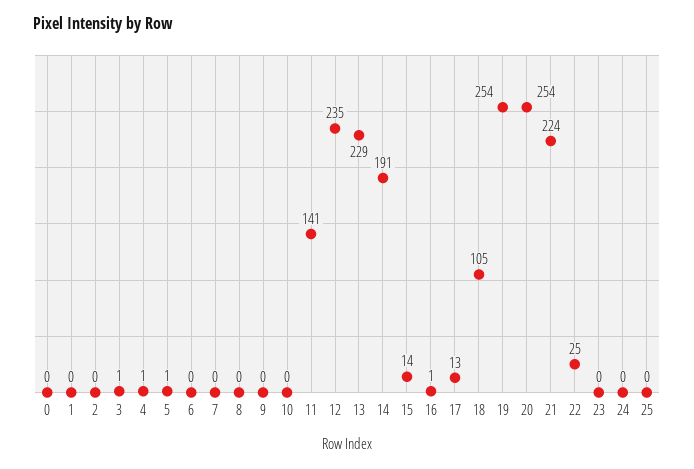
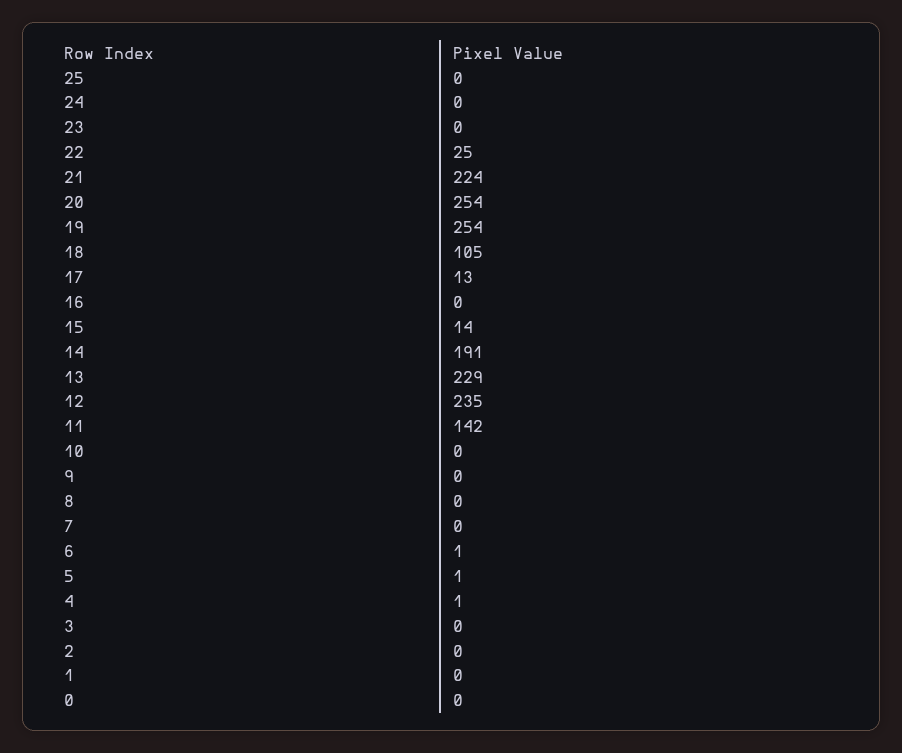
  {
    "0": 0,
    "1": 0,
    "2": 0,
-   "3": 1,
+   "3": 0,
    "4": 1,
    "5": 1,
-   "6": 0,
+   "6": 1,
    "7": 0,
    "8": 0,
    "9": 0,
    "10": 0,
-   "11": 141,
+   "11": 142,
    "12": 235,
    "13": 229,
    "14": 191,
    "15": 14,
-   "16": 1,
+   "16": 0,
    "17": 13,
    "18": 105,
    "19": 254,
    "20": 254,
    "21": 224,
    "22": 25,
    "23": 0,
    "24": 0,
    "25": 0
  }

